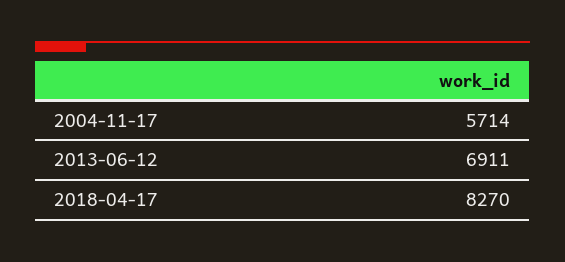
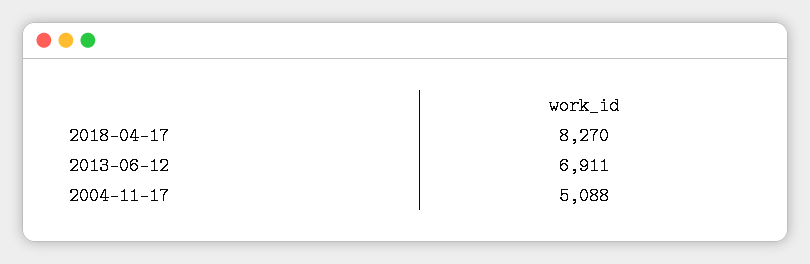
  {
-   "2004-11-17": 5714,
+   "2004-11-17": 5088,
    "2013-06-12": 6911,
    "2018-04-17": 8270
  }

